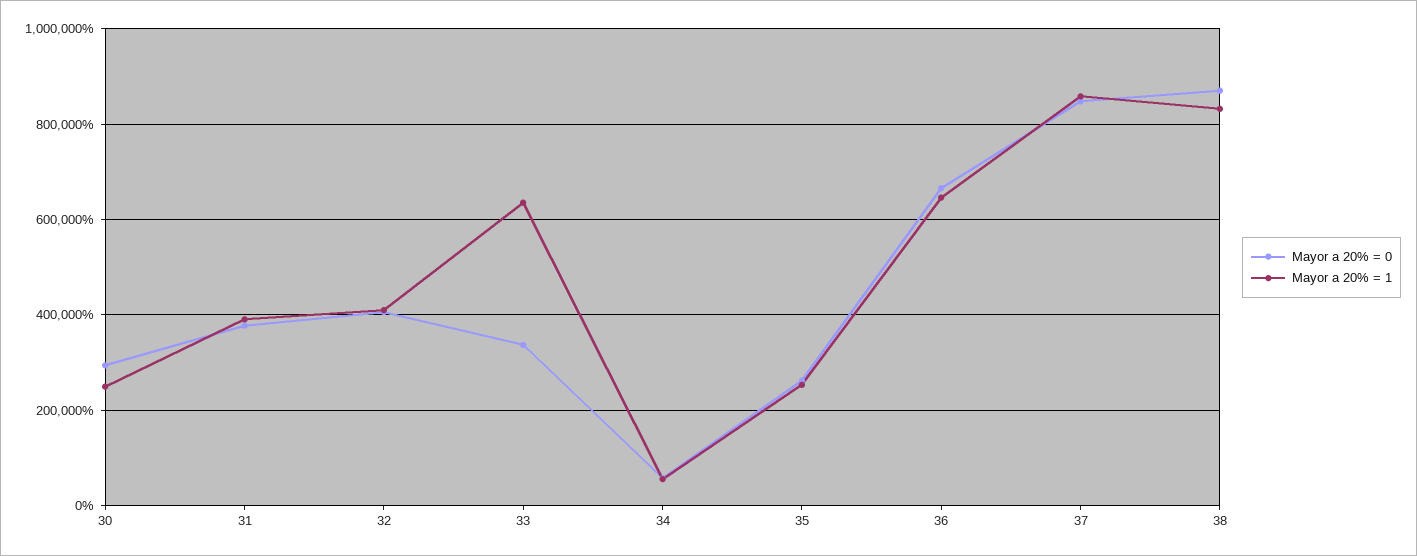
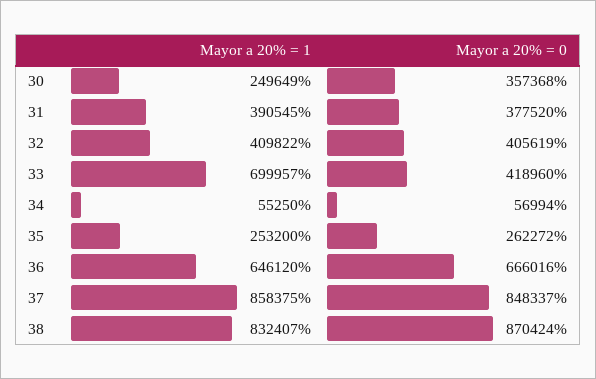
  {
    "Mayor a 20% = 0": {
-     "30": 300000,
+     "30": 357368,
      "31": 377520,
      "32": 405619,
-     "33": 340000,
+     "33": 418960,
      "34": 56994,
      "35": 262272,
      "36": 666016,
      "37": 848337,
      "38": 870424
    },
    "Mayor a 20% = 1": {
      "30": 249649,
      "31": 390545,
      "32": 409822,
-     "33": 640000,
+     "33": 699957,
      "34": 55250,
      "35": 253200,
      "36": 646120,
      "37": 858375,
      "38": 832407
    }
  }

